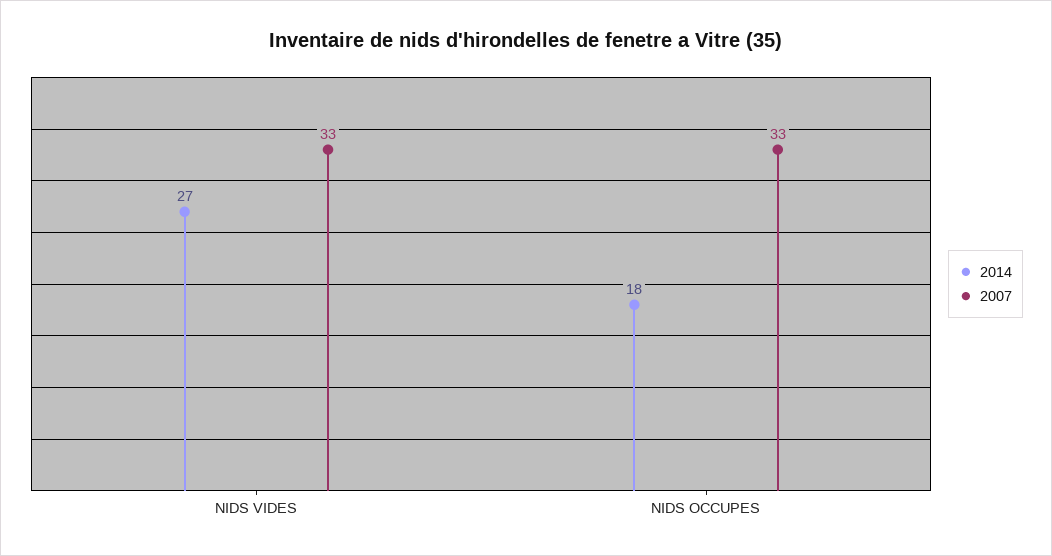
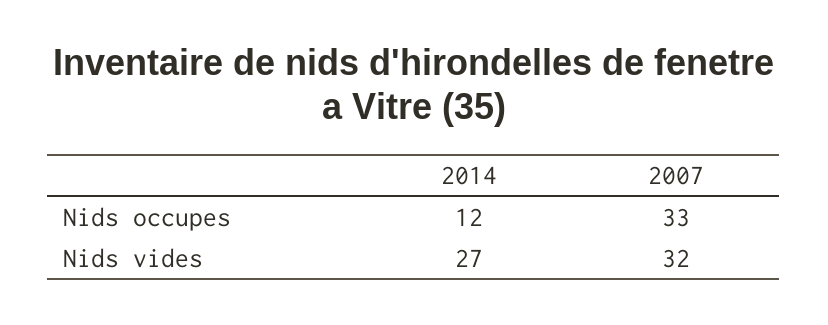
  {
    "2014": {
      "NIDS VIDES": 27,
-     "NIDS OCCUPES": 18
+     "NIDS OCCUPES": 12
    },
    "2007": {
-     "NIDS VIDES": 33,
+     "NIDS VIDES": 32,
      "NIDS OCCUPES": 33
    }
  }

